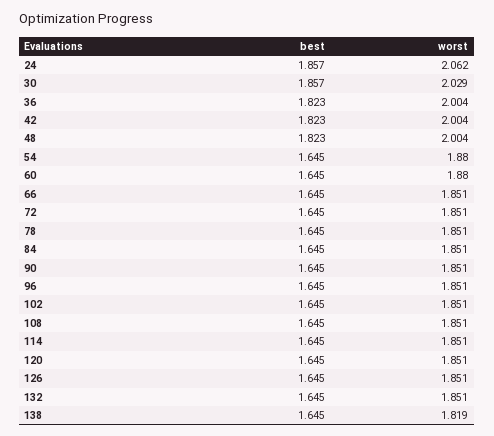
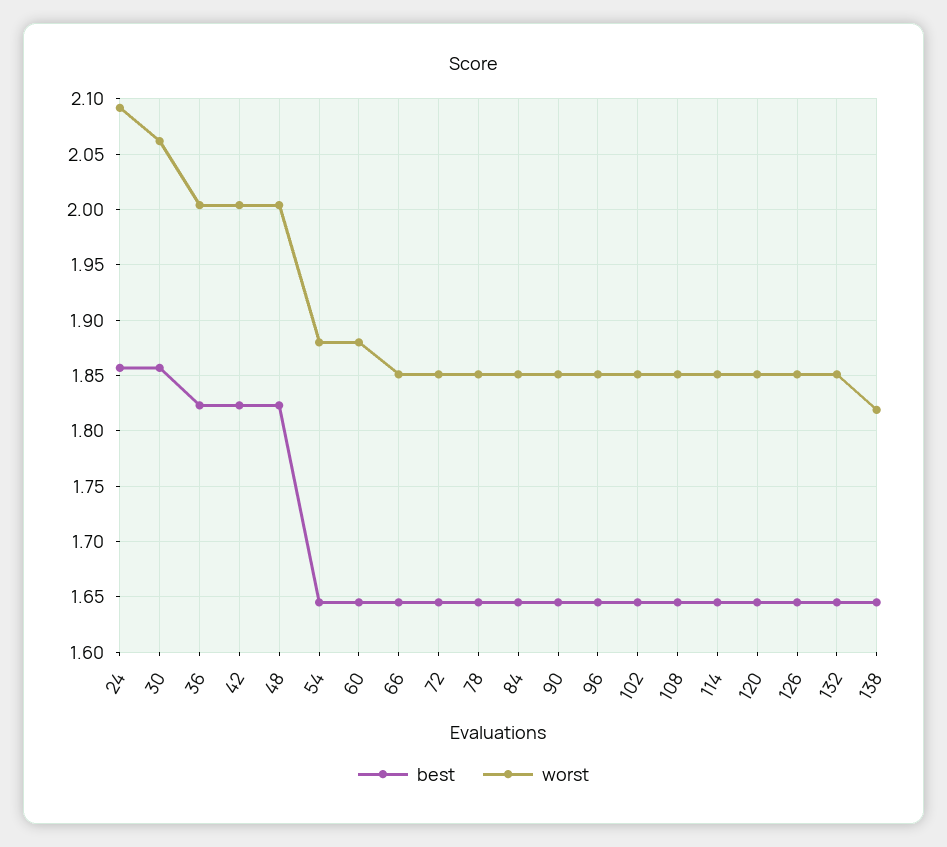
  {
    "best": {
      "24": 1.857,
      "30": 1.857,
      "36": 1.823,
      "42": 1.823,
      "48": 1.823,
      "54": 1.645,
      "60": 1.645,
      "66": 1.645,
      "72": 1.645,
      "78": 1.645,
      "84": 1.645,
      "90": 1.645,
      "96": 1.645,
      "102": 1.645,
      "108": 1.645,
      "114": 1.645,
      "120": 1.645,
      "126": 1.645,
      "132": 1.645,
      "138": 1.645
    },
    "worst": {
-     "24": 2.062,
+     "24": 2.09,
-     "30": 2.029,
+     "30": 2.06,
      "36": 2.004,
      "42": 2.004,
      "48": 2.004,
      "54": 1.88,
      "60": 1.88,
      "66": 1.851,
      "72": 1.851,
      "78": 1.851,
      "84": 1.851,
      "90": 1.851,
      "96": 1.851,
      "102": 1.851,
      "108": 1.851,
      "114": 1.851,
      "120": 1.851,
      "126": 1.851,
      "132": 1.851,
      "138": 1.819
    }
  }

